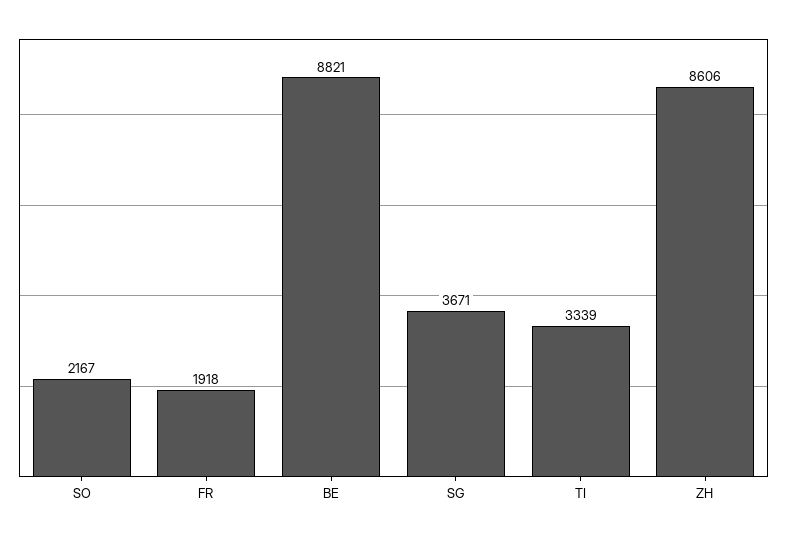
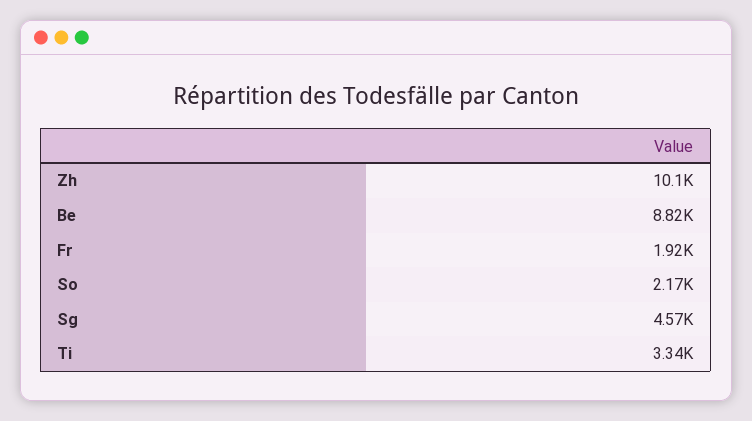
  {
    "SO": 2167,
    "FR": 1918,
    "BE": 8821,
-   "SG": 3671,
+   "SG": 4570,
    "TI": 3339,
-   "ZH": 8606
+   "ZH": 10100
  }

